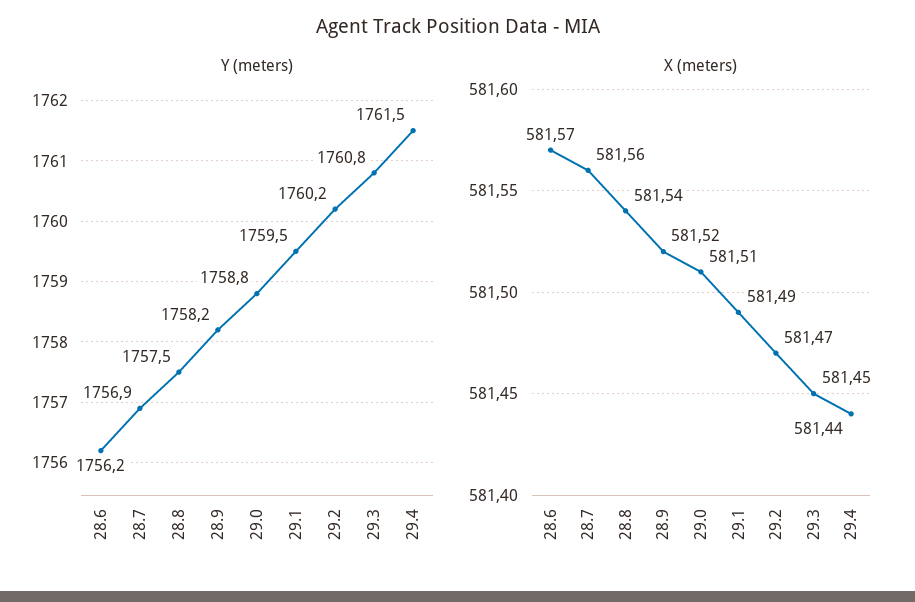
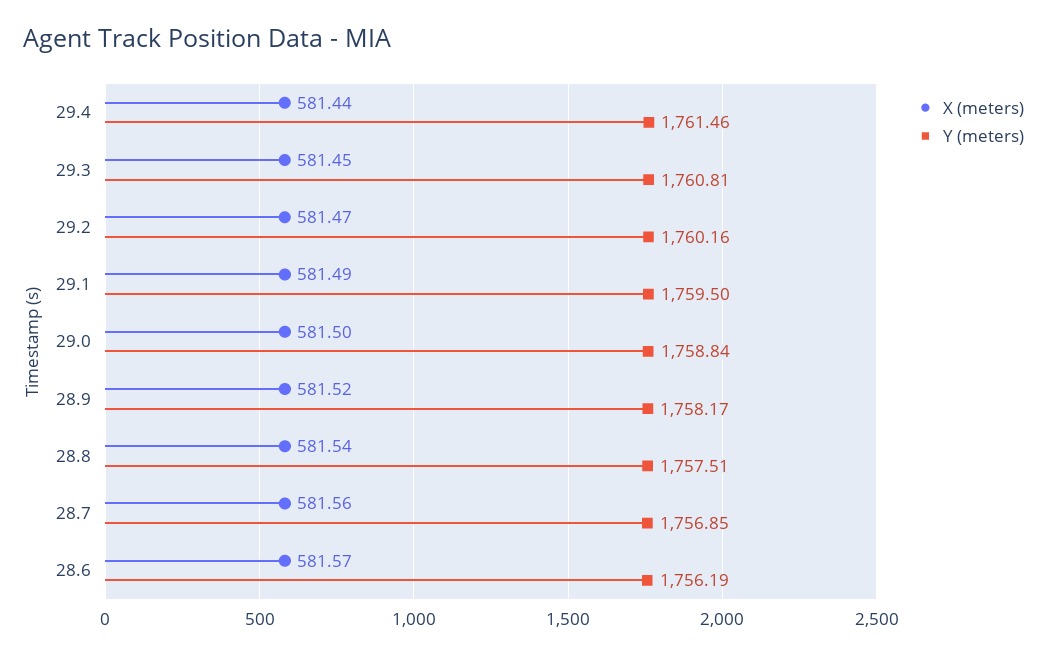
  {
    "Y (meters)": {
      "28.6": 1756.19,
      "28.7": 1756.85,
      "28.8": 1757.51,
      "28.9": 1758.17,
      "29.0": 1758.84,
      "29.1": 1759.5,
      "29.2": 1760.16,
      "29.3": 1760.81,
      "29.4": 1761.46
    },
    "X (meters)": {
      "28.6": 581.57,
      "28.7": 581.56,
      "28.8": 581.54,
      "28.9": 581.52,
-     "29.0": 581.51,
+     "29.0": 581.5,
      "29.1": 581.49,
      "29.2": 581.47,
      "29.3": 581.45,
      "29.4": 581.44
    }
  }

